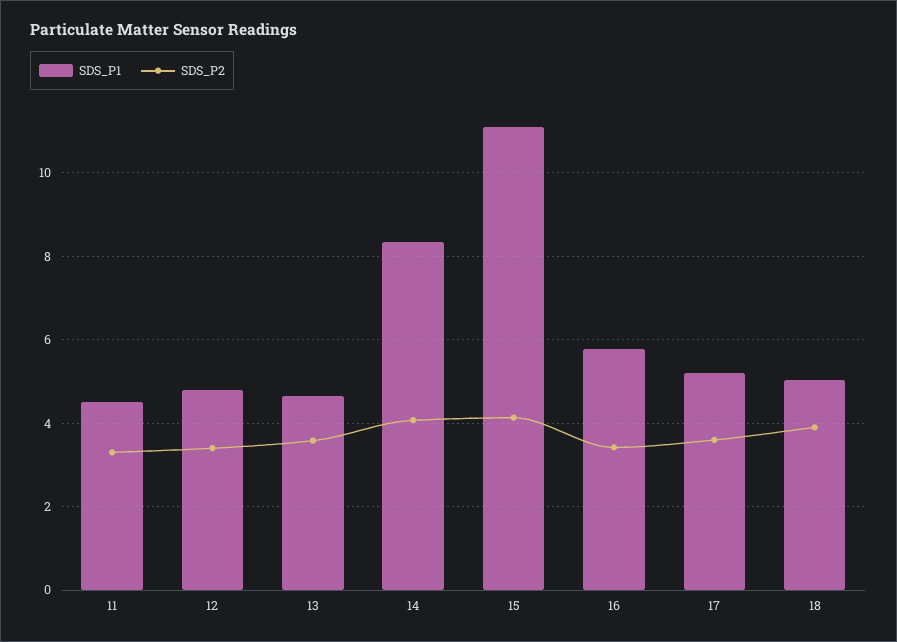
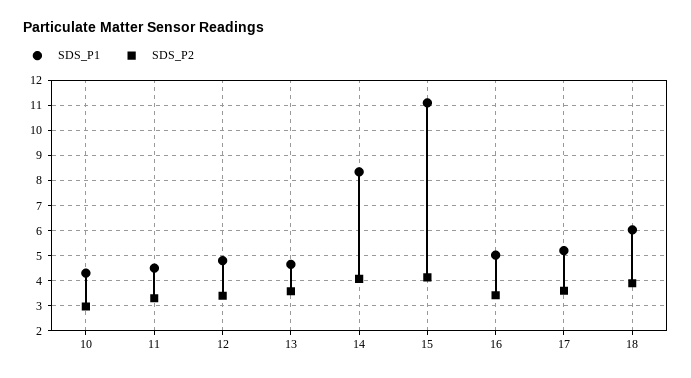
  {
    "SDS_P1": {
      "11": 4.6,
      "12": 4.8,
      "13": 4.6,
      "14": 8.4,
      "15": 11.2,
-     "16": 5.8,
+     "16": 5,
      "17": 5.2,
-     "18": 5
+     "18": 6,
+     "10": 4.25
    },
    "SDS_P2": {
      "11": 3.4,
      "12": 3.4,
      "13": 3.6,
      "14": 4,
      "15": 4.2,
      "16": 3.4,
      "17": 3.6,
-     "18": 4
+     "18": 4,
+     "10": 3
    }
  }

